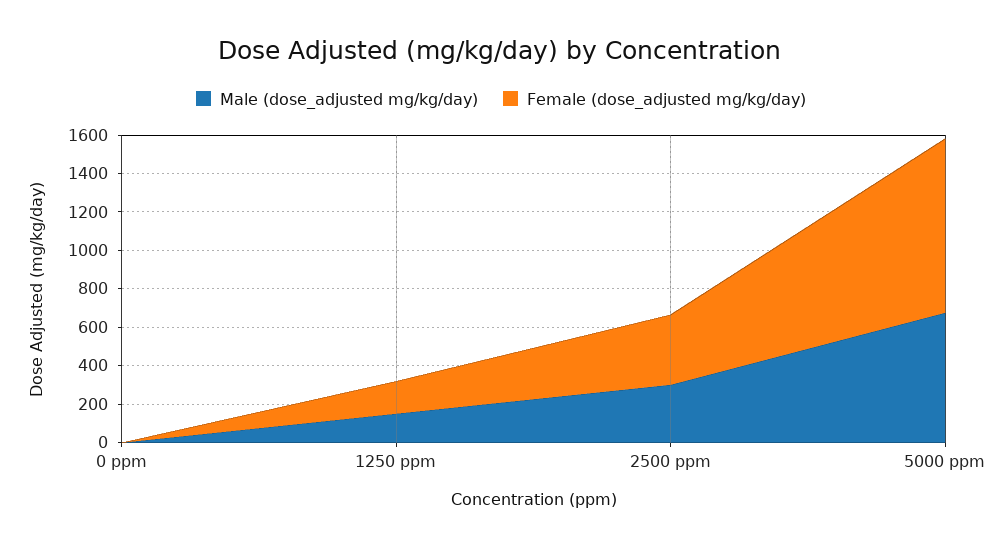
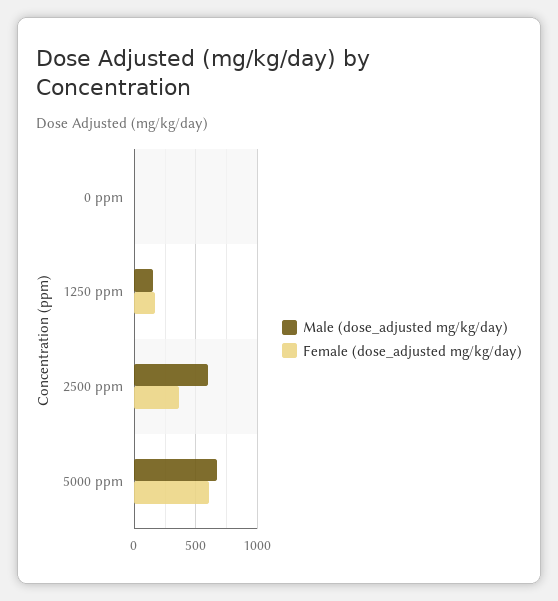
  {
    "Male (dose_adjusted mg/kg/day)": {
      "0 ppm": 0,
      "1250 ppm": 150,
-     "2500 ppm": 300,
+     "2500 ppm": 600,
      "5000 ppm": 700
    },
    "Female (dose_adjusted mg/kg/day)": {
      "0 ppm": 0,
      "1250 ppm": 150,
      "2500 ppm": 350,
-     "5000 ppm": 900
+     "5000 ppm": 600
    }
  }

